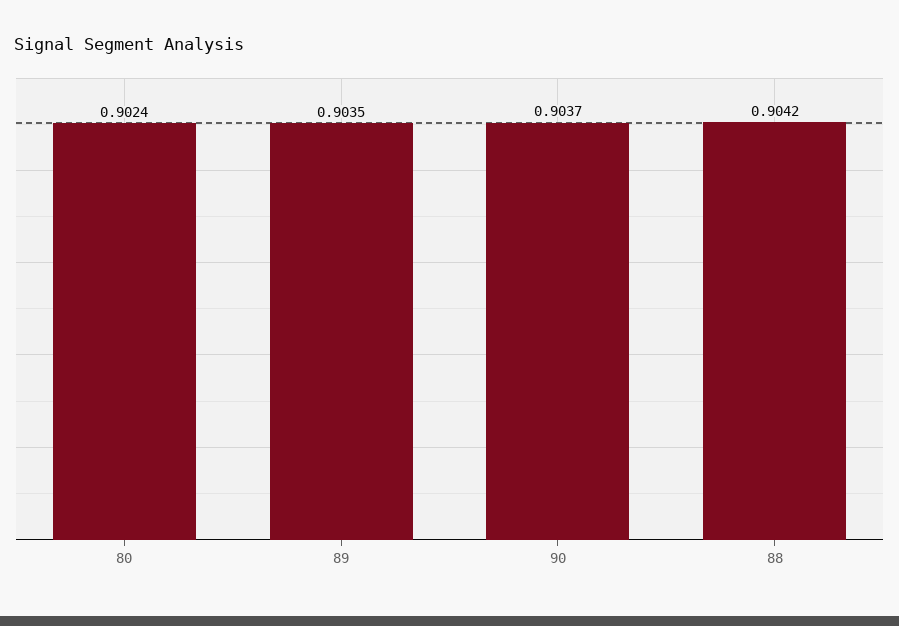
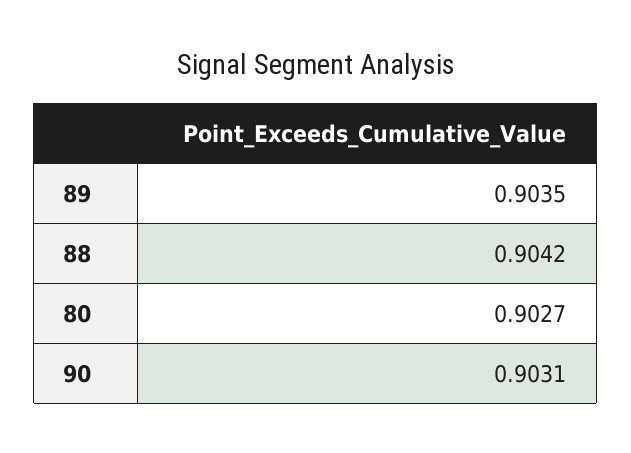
  {
-   "80": 0.9024,
+   "80": 0.9027,
    "89": 0.9035,
-   "90": 0.9037,
+   "90": 0.9031,
    "88": 0.9042
  }

